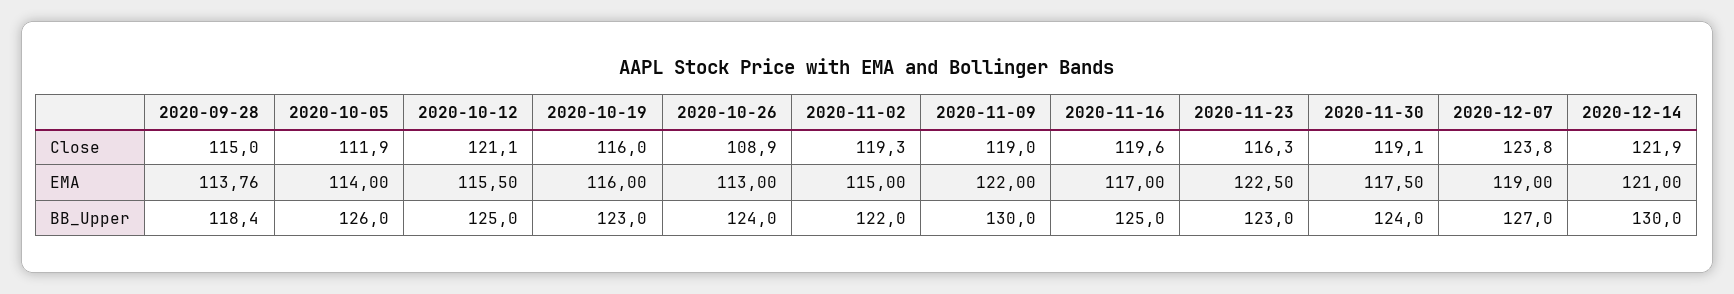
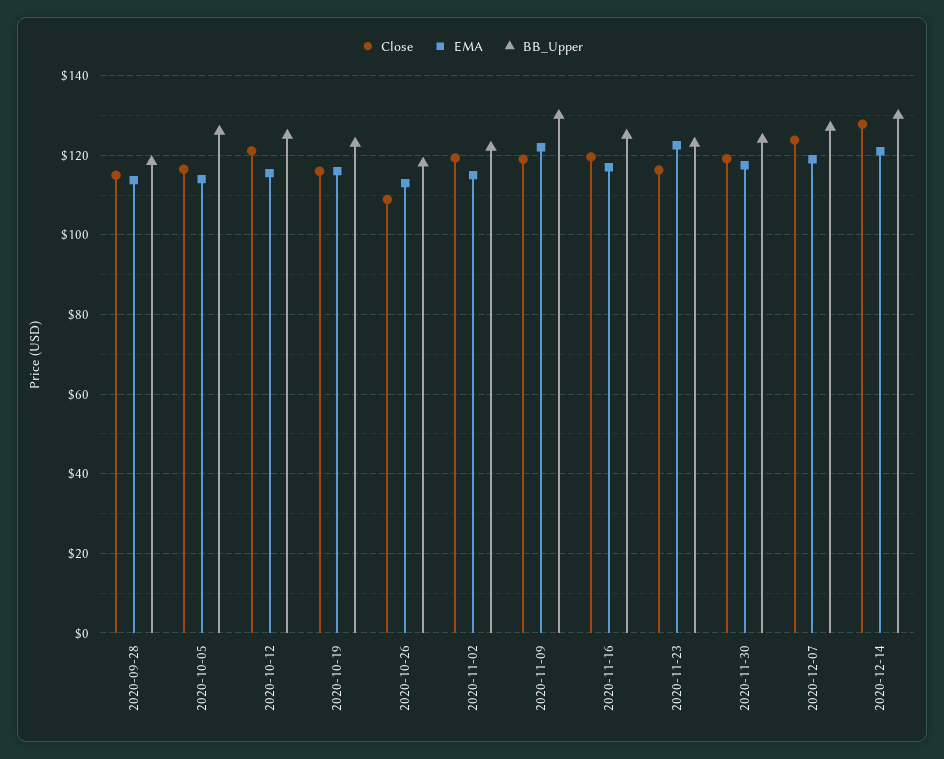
  {
    "Close": {
      "2020-09-28": 115,
-     "2020-10-05": 111.9,
+     "2020-10-05": 116,
      "2020-10-12": 121.1,
      "2020-10-19": 116,
      "2020-10-26": 108.9,
      "2020-11-02": 119.3,
      "2020-11-09": 119,
      "2020-11-16": 119.6,
      "2020-11-23": 116.3,
      "2020-11-30": 119.1,
      "2020-12-07": 123.8,
-     "2020-12-14": 121.9
+     "2020-12-14": 128
    },
    "EMA": {
      "2020-09-28": 113.76,
      "2020-10-05": 114,
      "2020-10-12": 115.5,
      "2020-10-19": 116,
      "2020-10-26": 113,
      "2020-11-02": 115,
      "2020-11-09": 122,
      "2020-11-16": 117,
      "2020-11-23": 122.5,
      "2020-11-30": 117.5,
      "2020-12-07": 119,
      "2020-12-14": 121
    },
    "BB_Upper": {
      "2020-09-28": 118.4,
      "2020-10-05": 126,
      "2020-10-12": 125,
      "2020-10-19": 123,
-     "2020-10-26": 124,
+     "2020-10-26": 118,
      "2020-11-02": 122,
      "2020-11-09": 130,
      "2020-11-16": 125,
      "2020-11-23": 123,
      "2020-11-30": 124,
      "2020-12-07": 127,
      "2020-12-14": 130
    }
  }

